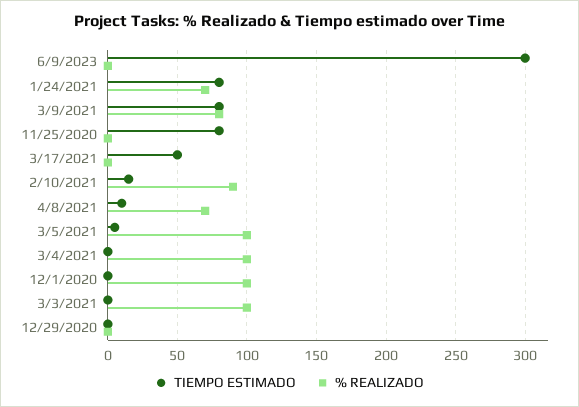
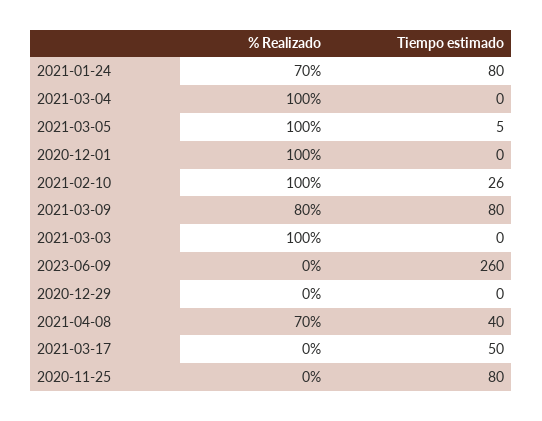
  {
    "TIEMPO ESTIMADO": {
-     "6/9/2023": 300,
+     "6/9/2023": 260,
      "1/24/2021": 80,
      "3/9/2021": 80,
      "11/25/2020": 80,
      "3/17/2021": 50,
-     "2/10/2021": 15,
+     "2/10/2021": 26,
-     "4/8/2021": 10,
+     "4/8/2021": 40,
      "3/5/2021": 5,
      "3/4/2021": 0,
      "12/1/2020": 0,
      "3/3/2021": 0,
      "12/29/2020": 0
    },
    "% REALIZADO": {
      "6/9/2023": 0,
      "1/24/2021": 70,
      "3/9/2021": 80,
      "11/25/2020": 0,
      "3/17/2021": 0,
-     "2/10/2021": 90,
+     "2/10/2021": 100,
      "4/8/2021": 70,
      "3/5/2021": 100,
      "3/4/2021": 100,
      "12/1/2020": 100,
      "3/3/2021": 100,
      "12/29/2020": 0
    }
  }

